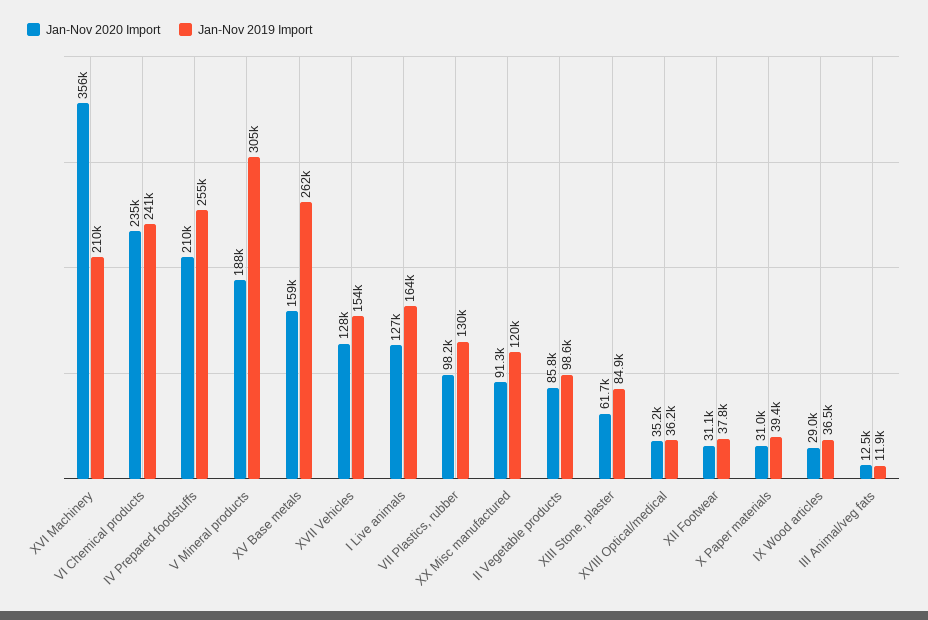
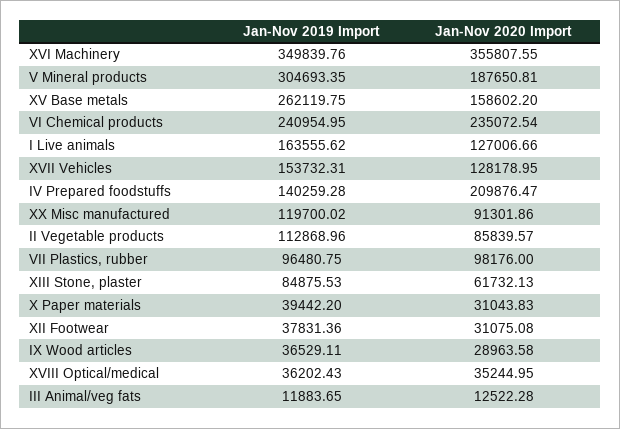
  {
    "Jan-Nov 2020 Import": {
      "XVI Machinery": 355807.55,
      "VI Chemical products": 235072.54,
      "IV Prepared foodstuffs": 209876.47,
      "V Mineral products": 187650.81,
      "XV Base metals": 158602.2,
      "XVII Vehicles": 128178.95,
      "I Live animals": 127006.66,
      "VII Plastics, rubber": 98176,
      "XX Misc manufactured": 91301.86,
      "II Vegetable products": 85839.57,
      "XIII Stone, plaster": 61732.13,
      "XVIII Optical/medical": 35244.95,
      "XII Footwear": 31075.08,
      "X Paper materials": 31043.83,
      "IX Wood articles": 28963.58,
      "III Animal/veg fats": 12522.28
    },
    "Jan-Nov 2019 Import": {
-     "XVI Machinery": 210000,
+     "XVI Machinery": 349839.76,
      "VI Chemical products": 240954.95,
-     "IV Prepared foodstuffs": 255000,
+     "IV Prepared foodstuffs": 140259.28,
      "V Mineral products": 304693.35,
      "XV Base metals": 262119.75,
      "XVII Vehicles": 153732.31,
      "I Live animals": 163555.62,
-     "VII Plastics, rubber": 130000,
+     "VII Plastics, rubber": 96480.75,
      "XX Misc manufactured": 119700.02,
-     "II Vegetable products": 98600,
+     "II Vegetable products": 112868.96,
      "XIII Stone, plaster": 84875.53,
      "XVIII Optical/medical": 36202.43,
      "XII Footwear": 37831.36,
      "X Paper materials": 39442.2,
      "IX Wood articles": 36529.11,
      "III Animal/veg fats": 11883.65
    }
  }

